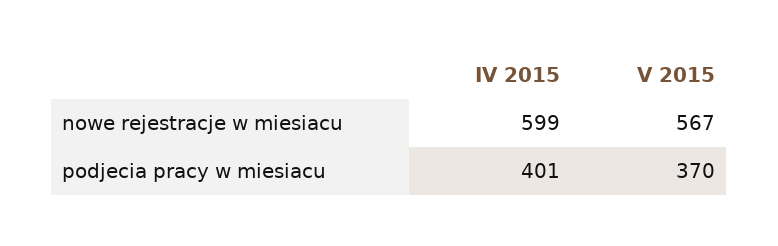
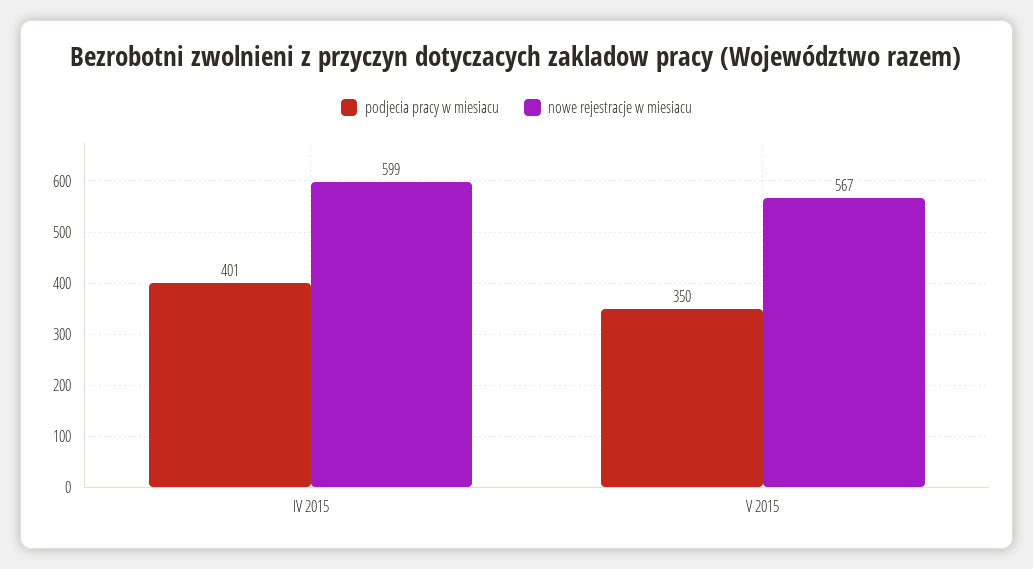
  {
    "nowe rejestracje w miesiacu": {
      "IV 2015": 599,
      "V 2015": 567
    },
    "podjecia pracy w miesiacu": {
      "IV 2015": 401,
-     "V 2015": 370
+     "V 2015": 350
    }
  }

